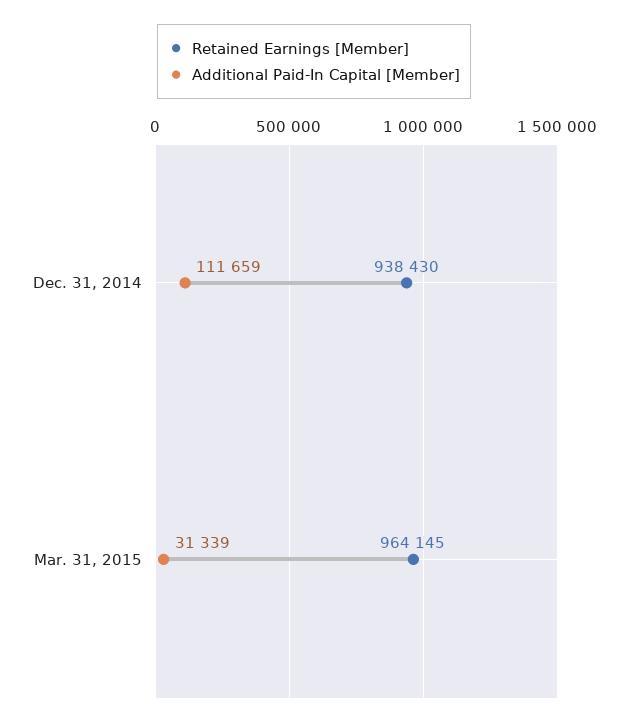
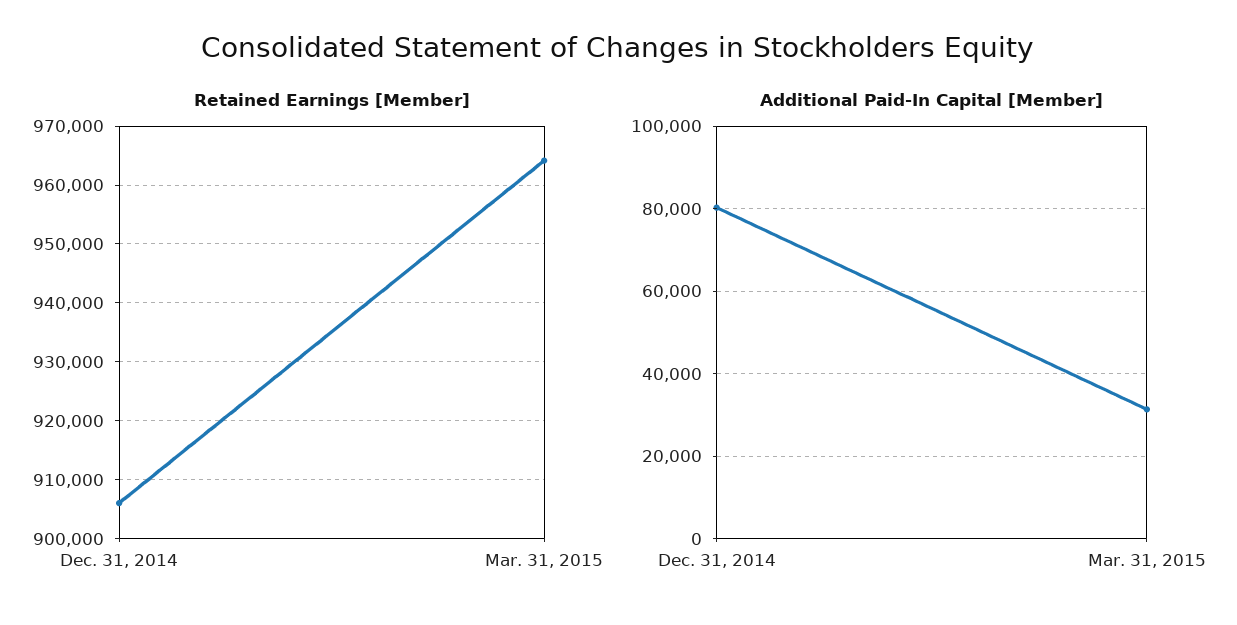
  {
    "Retained Earnings [Member]": {
-     "Dec. 31, 2014": 938430,
+     "Dec. 31, 2014": 906000,
      "Mar. 31, 2015": 964145
    },
    "Additional Paid-In Capital [Member]": {
-     "Dec. 31, 2014": 111659,
+     "Dec. 31, 2014": 80000,
      "Mar. 31, 2015": 31339
    }
  }

